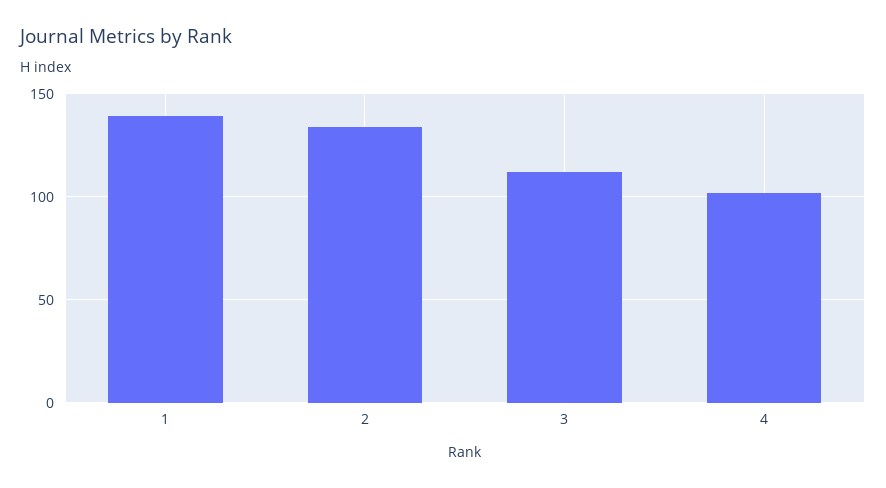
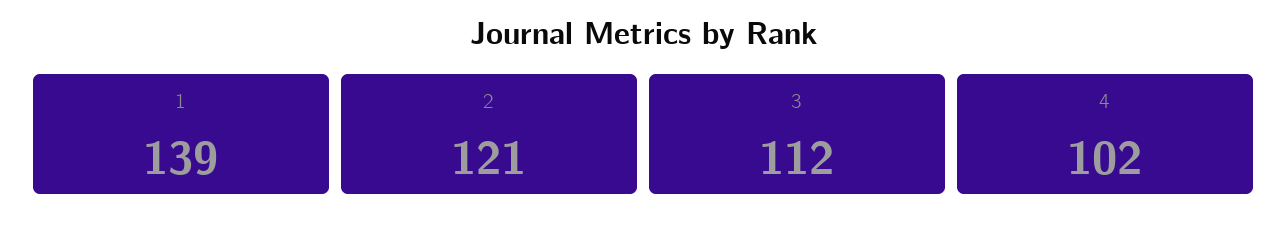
  {
    "1": 139,
-   "2": 135,
+   "2": 121,
    "3": 112,
    "4": 102
  }

